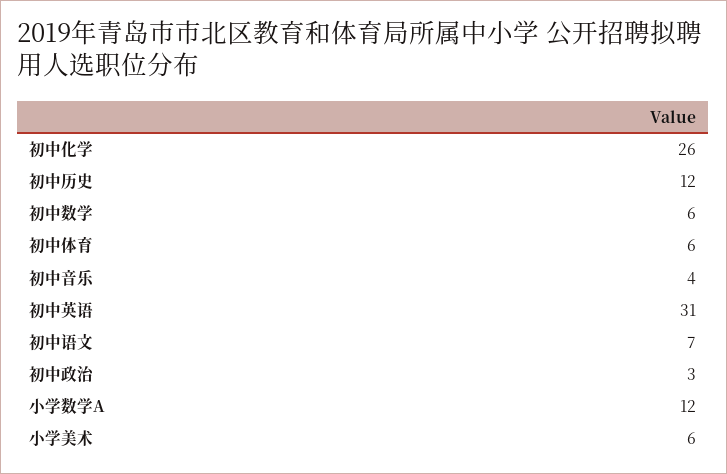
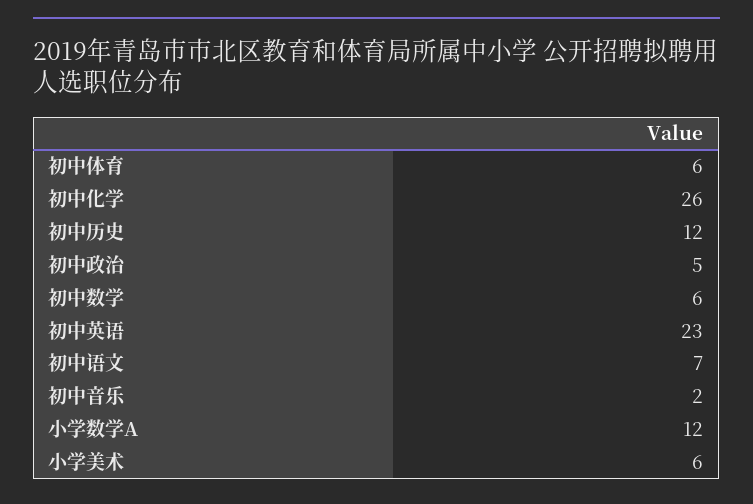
  {
    "初中化学": 26,
    "初中历史": 12,
    "初中数学": 6,
    "初中体育": 6,
-   "初中音乐": 4,
+   "初中音乐": 2,
-   "初中英语": 31,
+   "初中英语": 23,
    "初中语文": 7,
-   "初中政治": 3,
+   "初中政治": 5,
    "小学数学A": 12,
    "小学美术": 6
  }

